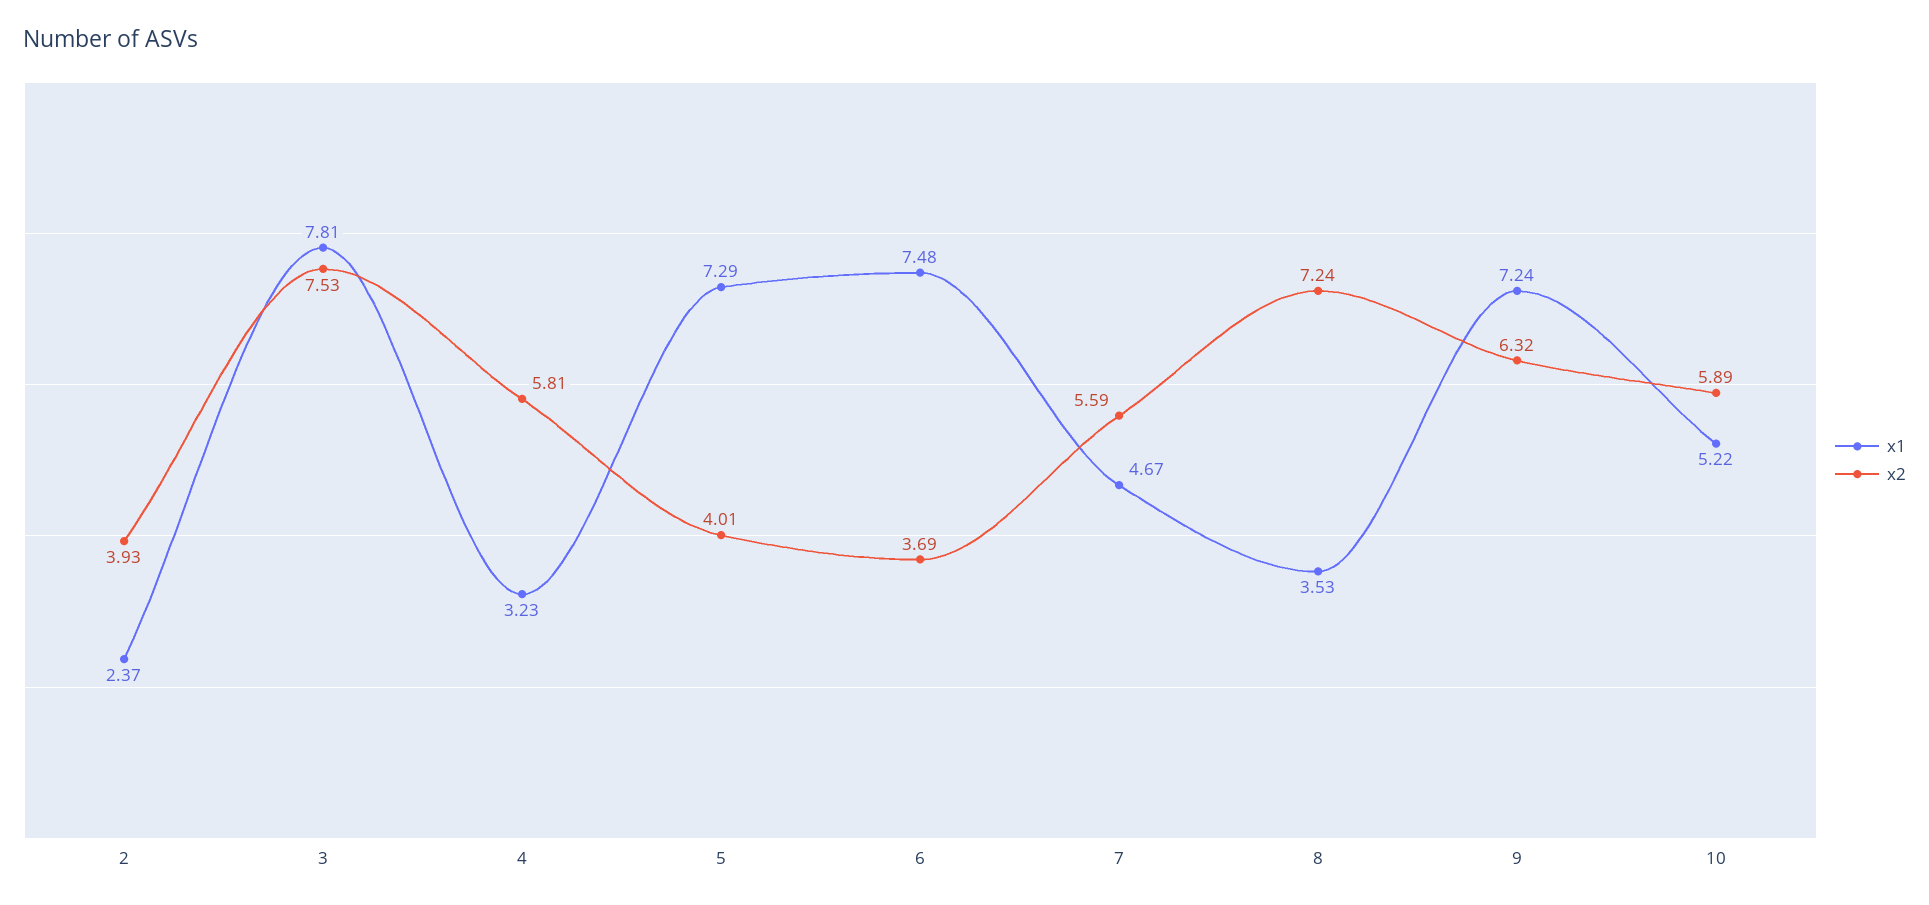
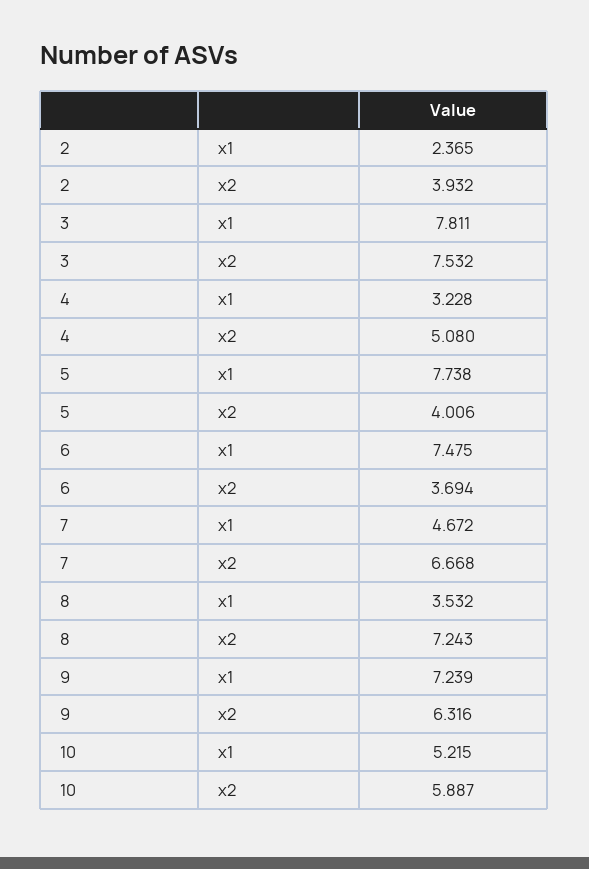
  {
    "x1": {
      "2": 2.365,
      "3": 7.811,
      "4": 3.228,
-     "5": 7.29,
+     "5": 7.738,
      "6": 7.475,
      "7": 4.672,
      "8": 3.532,
      "9": 7.239,
      "10": 5.215
    },
    "x2": {
      "2": 3.932,
      "3": 7.532,
-     "4": 5.81,
+     "4": 5.08,
      "5": 4.006,
      "6": 3.694,
-     "7": 5.59,
+     "7": 6.668,
      "8": 7.243,
      "9": 6.316,
      "10": 5.887
    }
  }

